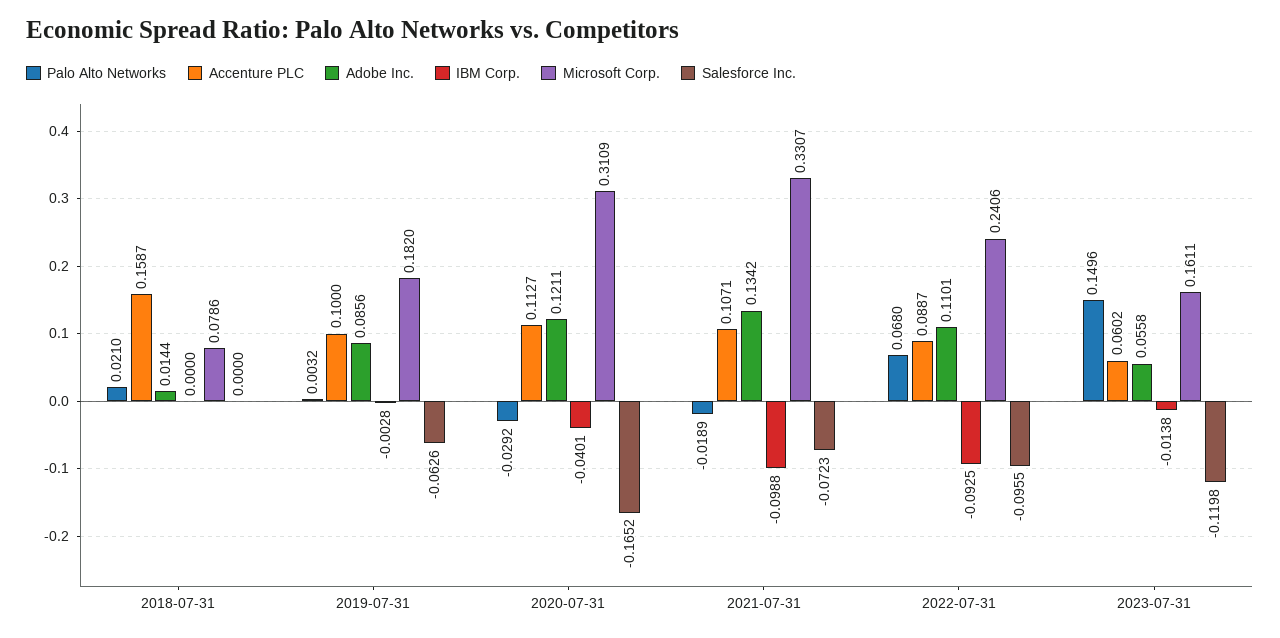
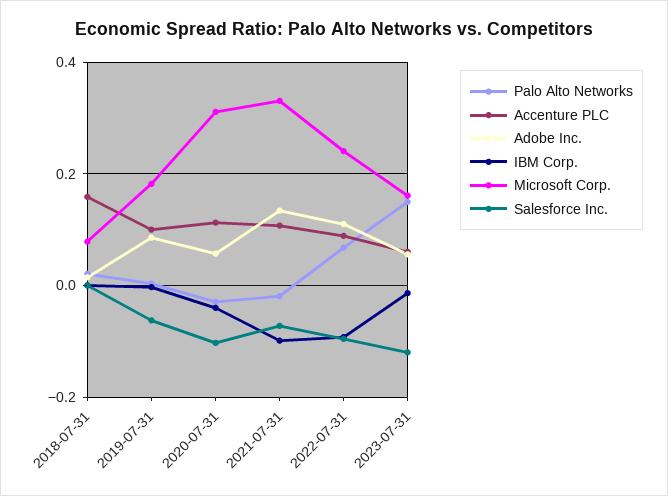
  {
    "Palo Alto Networks": {
      "2018-07-31": 0.021,
      "2019-07-31": 0.0032,
      "2020-07-31": -0.0292,
      "2021-07-31": -0.0189,
      "2022-07-31": 0.068,
      "2023-07-31": 0.1496
    },
    "Accenture PLC": {
      "2018-07-31": 0.1587,
      "2019-07-31": 0.1,
      "2020-07-31": 0.1127,
      "2021-07-31": 0.1071,
      "2022-07-31": 0.0887,
      "2023-07-31": 0.0602
    },
    "Adobe Inc.": {
      "2018-07-31": 0.0144,
      "2019-07-31": 0.0856,
-     "2020-07-31": 0.1211,
+     "2020-07-31": 0.06,
      "2021-07-31": 0.1342,
      "2022-07-31": 0.1101,
      "2023-07-31": 0.0558
    },
    "IBM Corp.": {
      "2018-07-31": 0,
      "2019-07-31": -0.0028,
      "2020-07-31": -0.0401,
      "2021-07-31": -0.0988,
      "2022-07-31": -0.0925,
      "2023-07-31": -0.0138
    },
    "Microsoft Corp.": {
      "2018-07-31": 0.0786,
      "2019-07-31": 0.182,
      "2020-07-31": 0.3109,
      "2021-07-31": 0.3307,
      "2022-07-31": 0.2406,
      "2023-07-31": 0.1611
    },
    "Salesforce Inc.": {
      "2018-07-31": 0,
      "2019-07-31": -0.0626,
-     "2020-07-31": -0.1652,
+     "2020-07-31": -0.1,
      "2021-07-31": -0.0723,
      "2022-07-31": -0.0955,
      "2023-07-31": -0.1198
    }
  }

